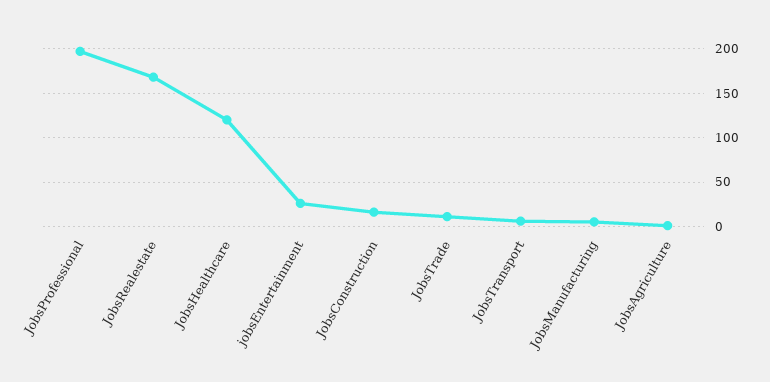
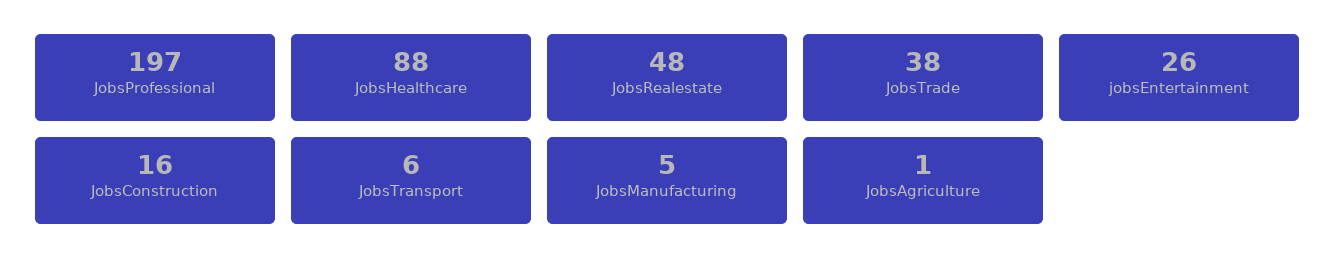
  {
    "JobsProfessional": 197,
-   "JobsRealestate": 170,
+   "JobsRealestate": 48,
-   "JobsHealthcare": 120,
+   "JobsHealthcare": 88,
    "jobsEntertainment": 26,
    "JobsConstruction": 16,
-   "JobsTrade": 10,
+   "JobsTrade": 38,
    "JobsTransport": 6,
    "JobsManufacturing": 5,
    "JobsAgriculture": 1
  }

